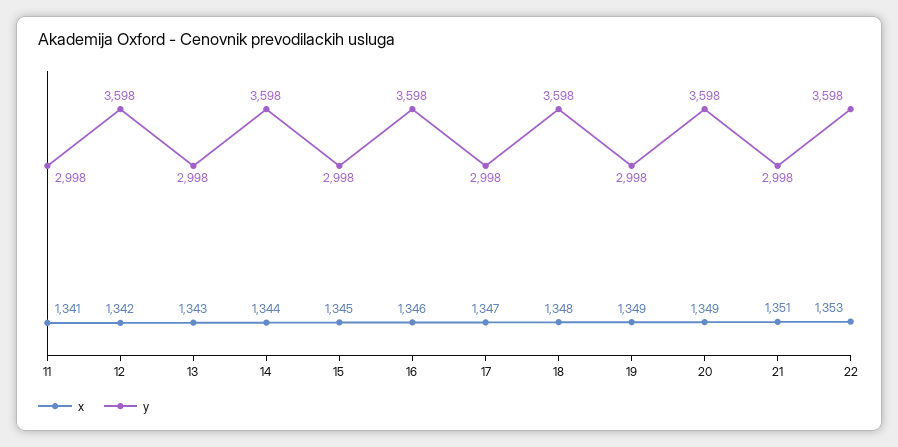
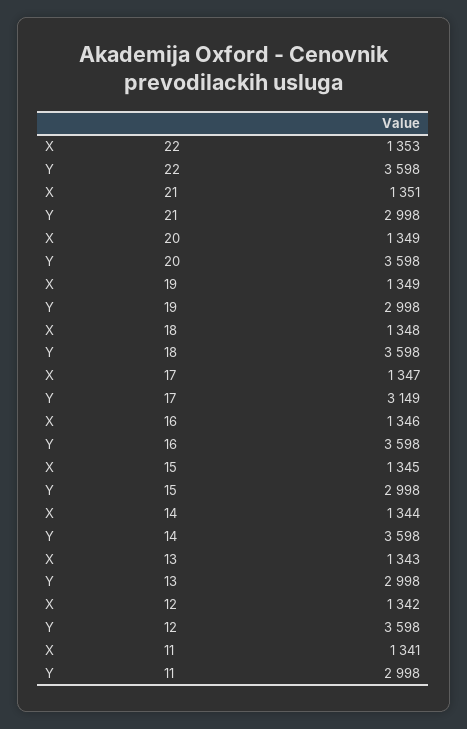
  {
    "x": {
      "11": 1341,
      "12": 1342,
      "13": 1343,
      "14": 1344,
      "15": 1345,
      "16": 1346,
      "17": 1347,
      "18": 1348,
      "19": 1349,
      "20": 1349,
      "21": 1351,
      "22": 1353
    },
    "y": {
      "11": 2998,
      "12": 3598,
      "13": 2998,
      "14": 3598,
      "15": 2998,
      "16": 3598,
-     "17": 2998,
+     "17": 3149,
      "18": 3598,
      "19": 2998,
      "20": 3598,
      "21": 2998,
      "22": 3598
    }
  }

